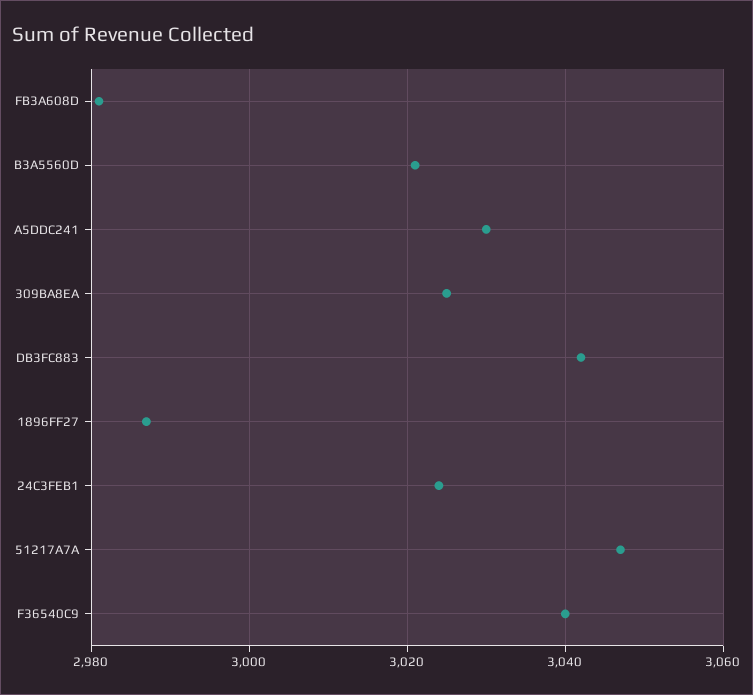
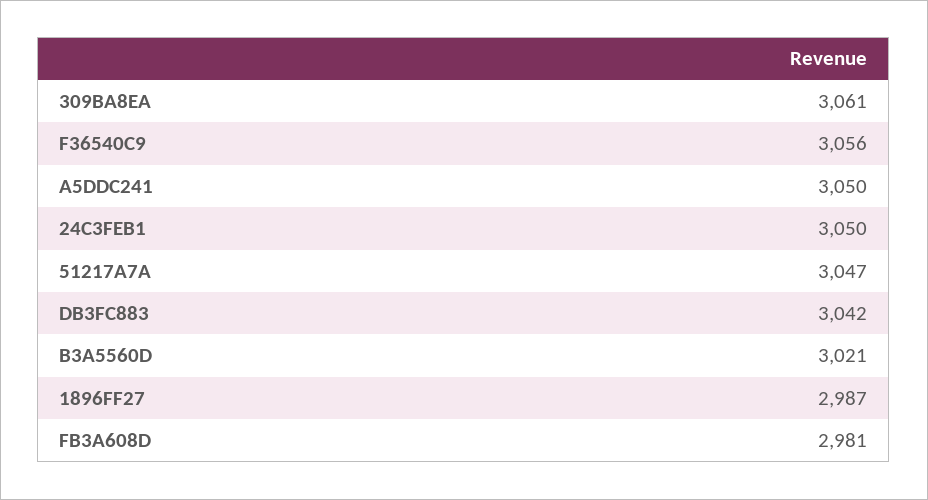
  {
    "FB3A608D": 2981,
    "B3A5560D": 3021,
-   "A5DDC241": 3030,
+   "A5DDC241": 3050,
-   "309BA8EA": 3025,
+   "309BA8EA": 3061,
    "DB3FC883": 3042,
    "1896FF27": 2987,
-   "24C3FEB1": 3025,
+   "24C3FEB1": 3050,
    "51217A7A": 3047,
-   "F36540C9": 3040
+   "F36540C9": 3056
  }

